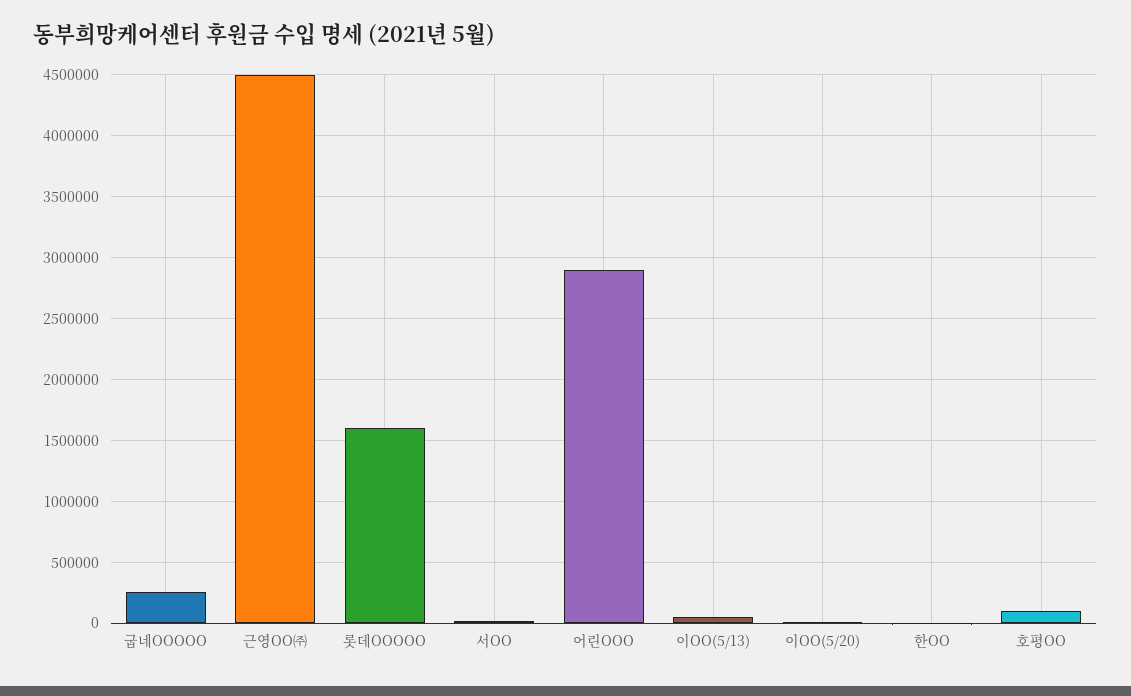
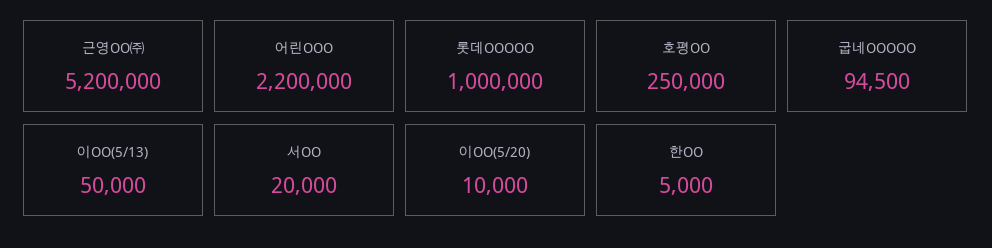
  {
-   "굽네OOOOO": 250000,
+   "굽네OOOOO": 94500,
-   "근영OO㈜": 4500000,
+   "근영OO㈜": 5200000,
-   "롯데OOOOO": 1600000,
+   "롯데OOOOO": 1000000,
    "서OO": 20000,
-   "어린OOO": 2900000,
+   "어린OOO": 2200000,
    "이OO(5/13)": 50000,
    "이OO(5/20)": 10000,
    "한OO": 5000,
-   "호평OO": 100000
+   "호평OO": 250000
  }

